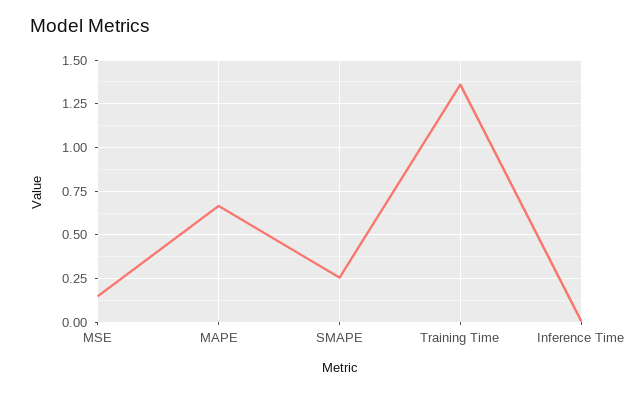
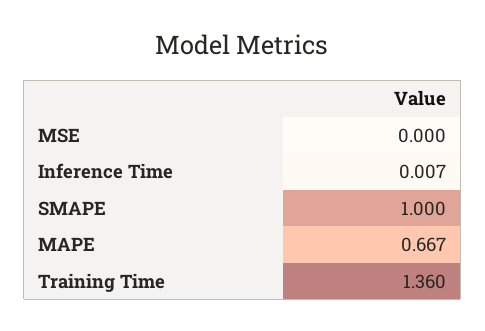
  {
-   "MSE": 0.15,
+   "MSE": 0,
    "MAPE": 0.667,
-   "SMAPE": 0.25,
+   "SMAPE": 1,
    "Training Time": 1.36,
    "Inference Time": 0.007
  }

